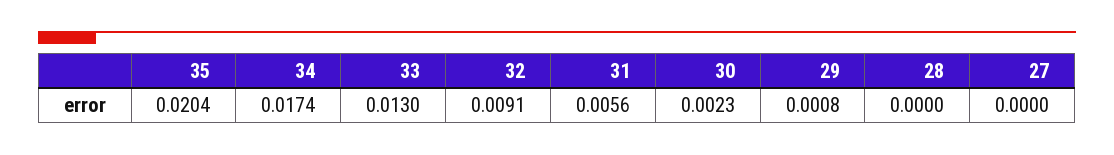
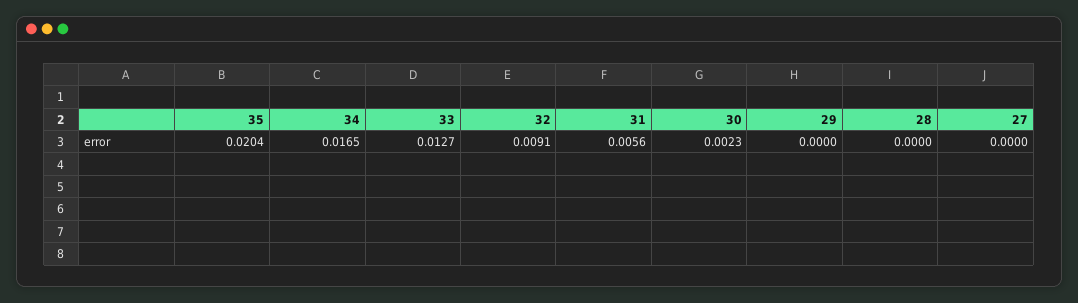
  {
    "35": 0.0204,
-   "34": 0.0174,
+   "34": 0.0165,
-   "33": 0.013,
+   "33": 0.0127,
    "32": 0.0091,
    "31": 0.0056,
    "30": 0.0023,
-   "29": 0.0008,
+   "29": 0,
    "28": 0,
    "27": 0
  }

